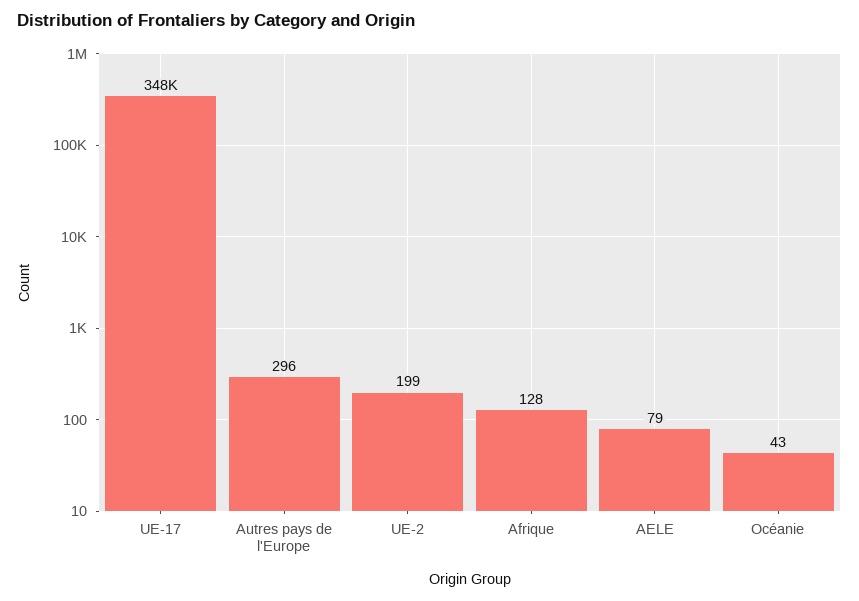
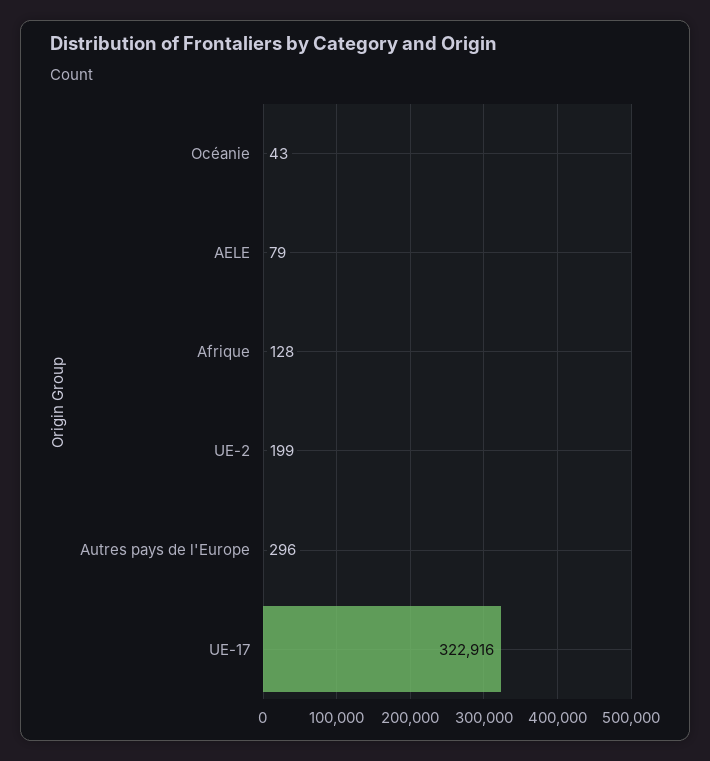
  {
-   "UE-17": 348000,
+   "UE-17": 322916,
    "Autres pays de l'Europe": 296,
    "UE-2": 199,
    "Afrique": 128,
    "AELE": 79,
    "Océanie": 43
  }

